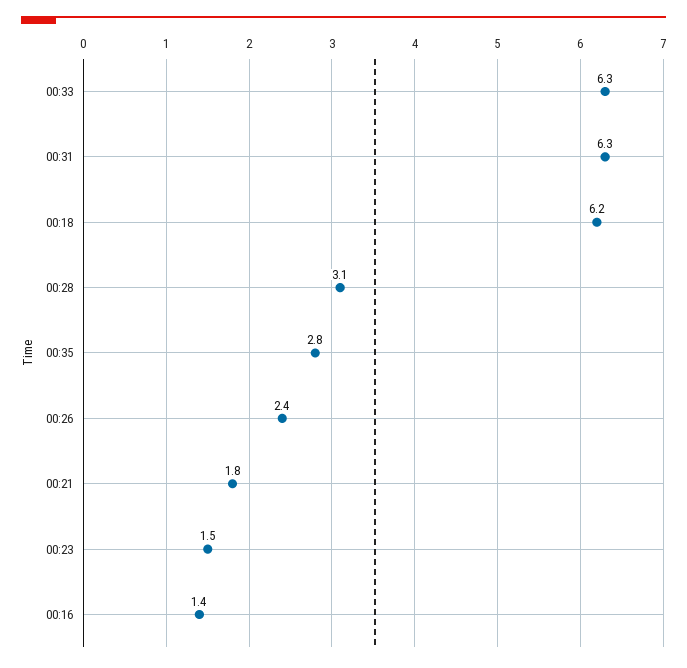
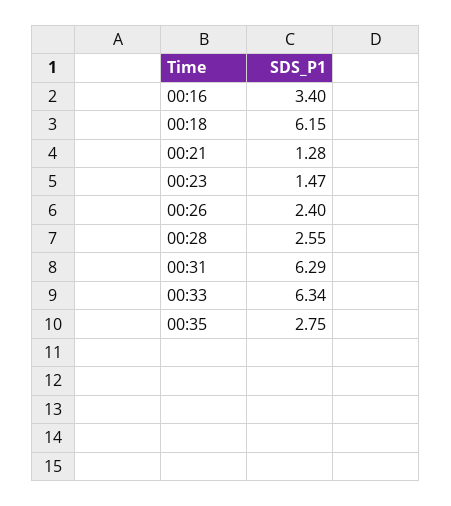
  {
    "00:33": 6.34,
    "00:31": 6.29,
    "00:18": 6.15,
-   "00:28": 3.1,
+   "00:28": 2.55,
    "00:35": 2.75,
    "00:26": 2.4,
-   "00:21": 1.8,
+   "00:21": 1.28,
    "00:23": 1.47,
-   "00:16": 1.4
+   "00:16": 3.4
  }

